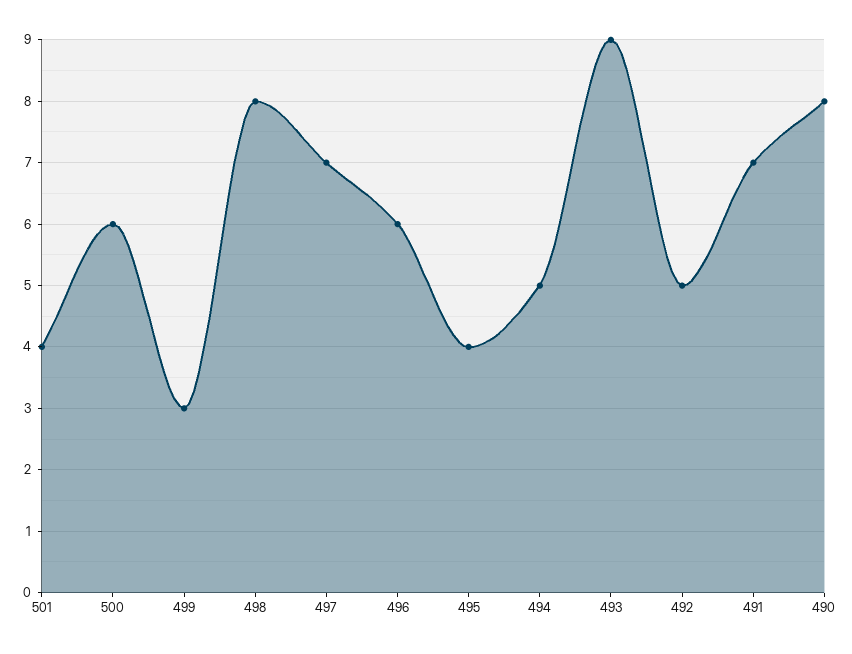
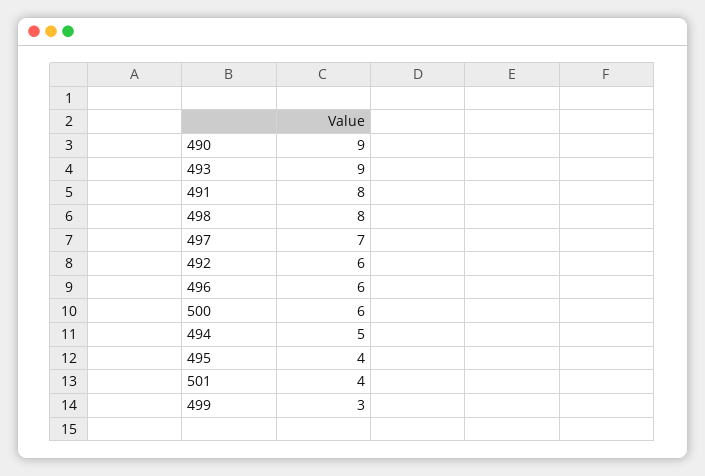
  {
    "501": 4,
    "500": 6,
    "499": 3,
    "498": 8,
    "497": 7,
    "496": 6,
    "495": 4,
    "494": 5,
    "493": 9,
-   "492": 5,
+   "492": 6,
-   "491": 7,
+   "491": 8,
-   "490": 8
+   "490": 9
  }

